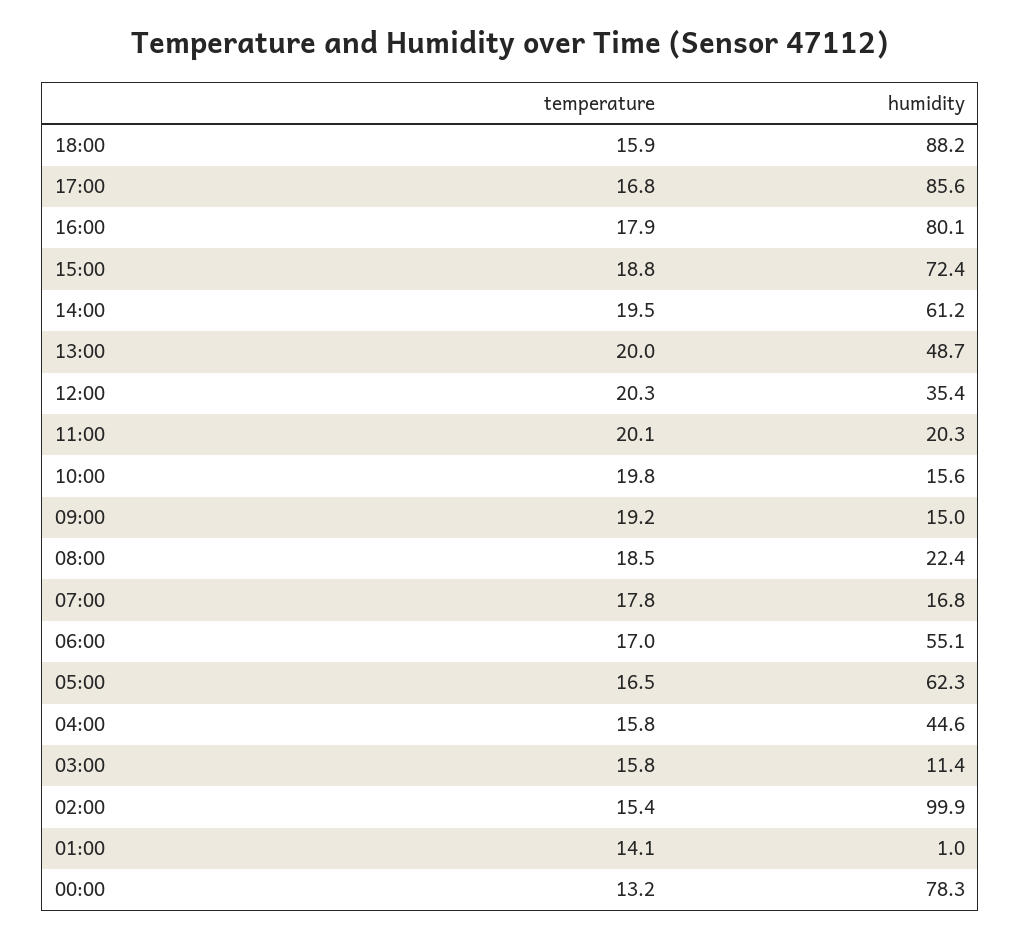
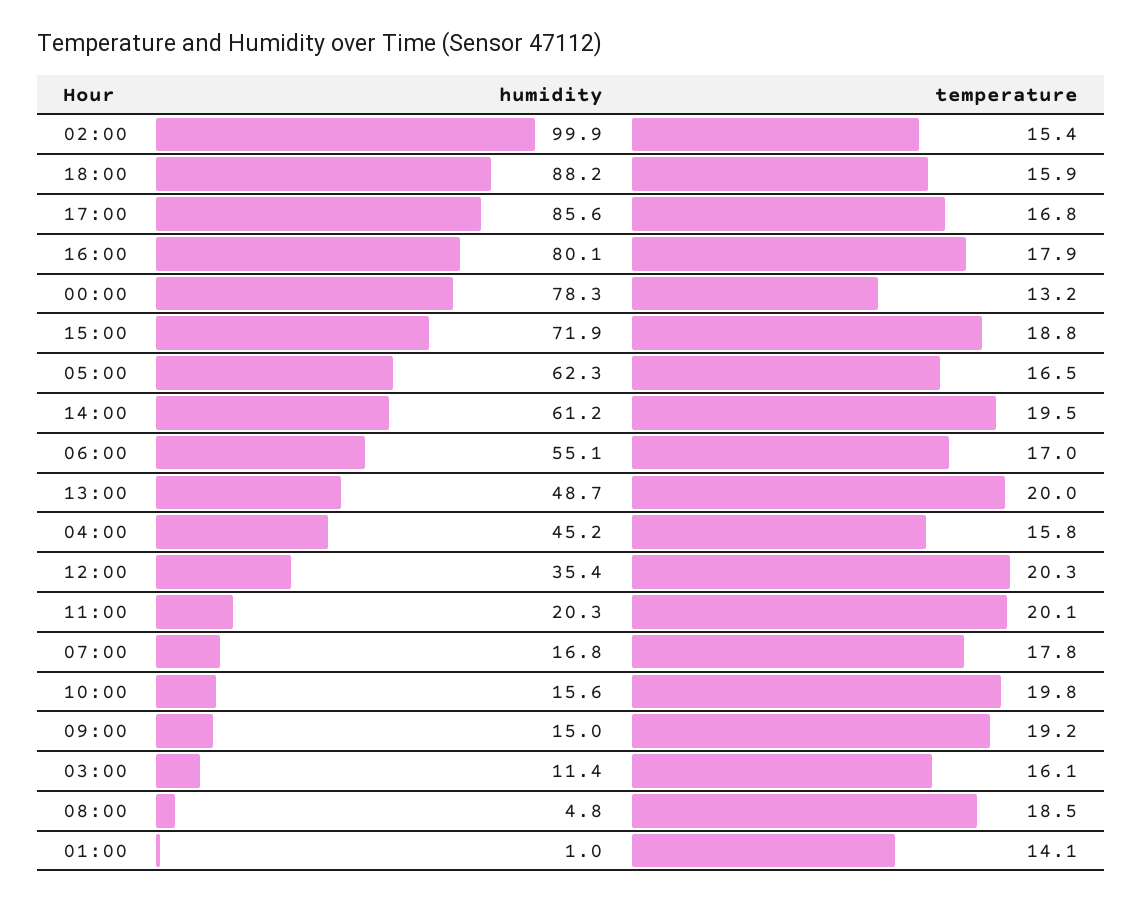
  {
    "temperature": {
      "18:00": 15.9,
      "17:00": 16.8,
      "16:00": 17.9,
      "15:00": 18.8,
      "14:00": 19.5,
      "13:00": 20,
      "12:00": 20.3,
      "11:00": 20.1,
      "10:00": 19.8,
      "09:00": 19.2,
      "08:00": 18.5,
      "07:00": 17.8,
      "06:00": 17,
      "05:00": 16.5,
      "04:00": 15.8,
-     "03:00": 15.8,
+     "03:00": 16.1,
      "02:00": 15.4,
      "01:00": 14.1,
      "00:00": 13.2
    },
    "humidity": {
      "18:00": 88.2,
      "17:00": 85.6,
      "16:00": 80.1,
-     "15:00": 72.4,
+     "15:00": 71.9,
      "14:00": 61.2,
      "13:00": 48.7,
      "12:00": 35.4,
      "11:00": 20.3,
      "10:00": 15.6,
      "09:00": 15,
-     "08:00": 22.4,
+     "08:00": 4.8,
      "07:00": 16.8,
      "06:00": 55.1,
      "05:00": 62.3,
-     "04:00": 44.6,
+     "04:00": 45.2,
      "03:00": 11.4,
      "02:00": 99.9,
      "01:00": 1,
      "00:00": 78.3
    }
  }

